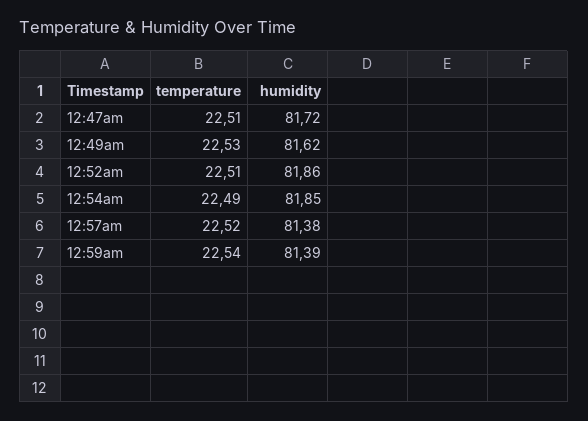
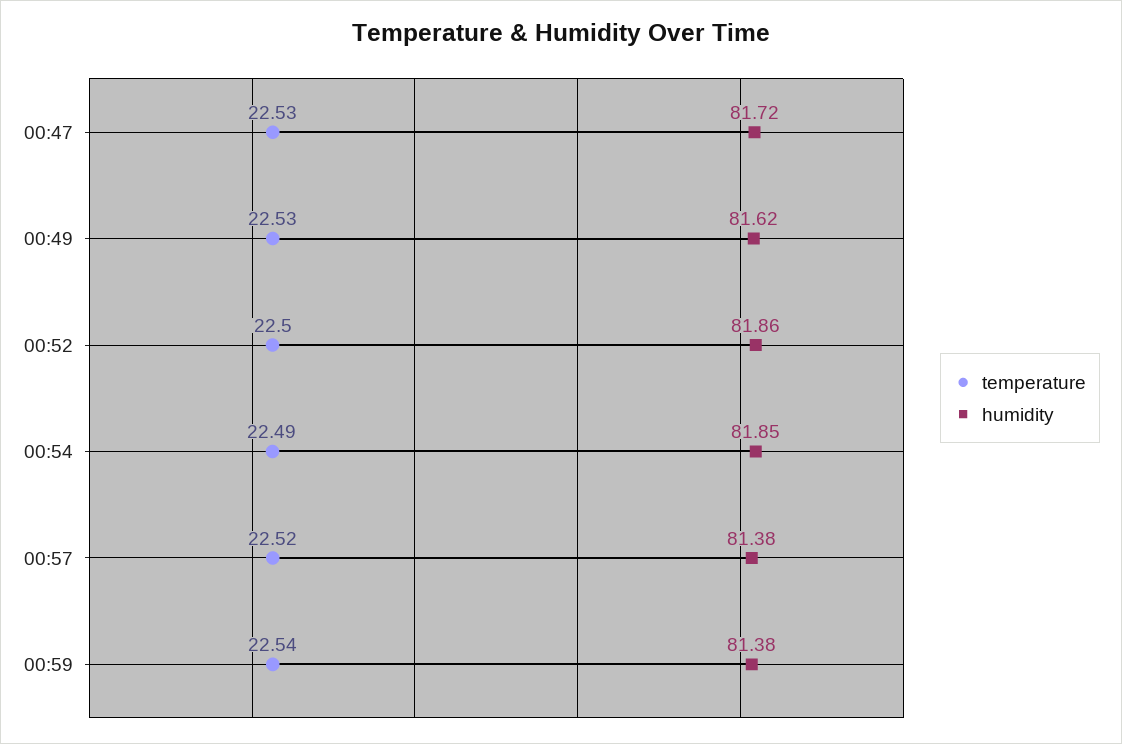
  {
    "temperature": {
-     "12:47am": 22.51,
+     "12:47am": 22.53,
      "12:49am": 22.53,
-     "12:52am": 22.51,
+     "12:52am": 22.5,
      "12:54am": 22.49,
      "12:57am": 22.52,
      "12:59am": 22.54
    },
    "humidity": {
      "12:47am": 81.72,
      "12:49am": 81.62,
      "12:52am": 81.86,
      "12:54am": 81.85,
      "12:57am": 81.38,
-     "12:59am": 81.39
+     "12:59am": 81.38
    }
  }

